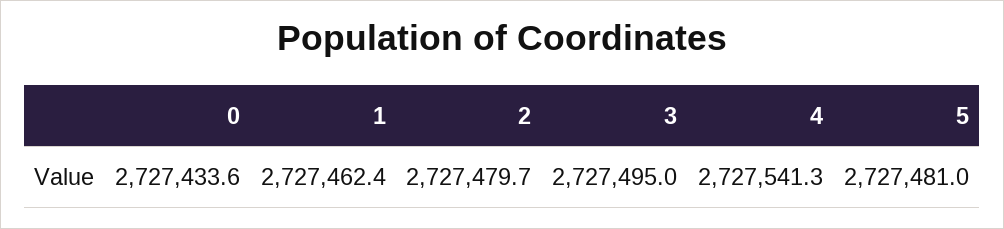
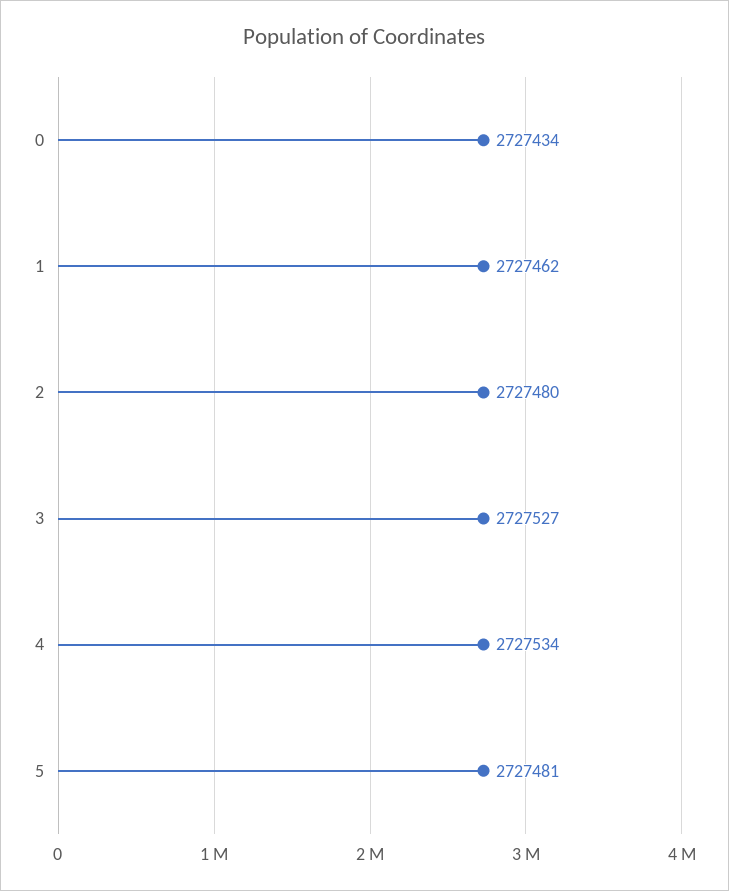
  {
    "0": 2727433.6,
    "1": 2727462.4,
    "2": 2727479.7,
-   "3": 2727495,
+   "3": 2727527,
-   "4": 2727541.3,
+   "4": 2727534,
    "5": 2727481
  }

